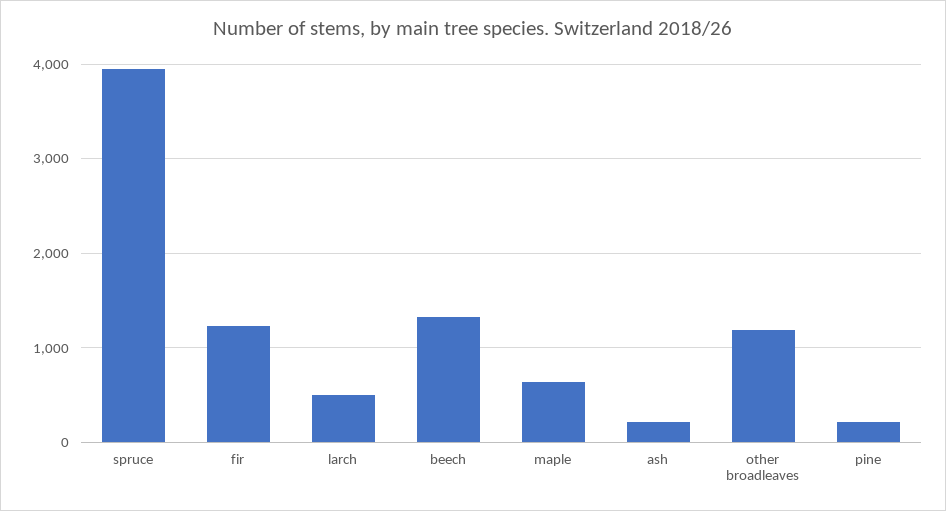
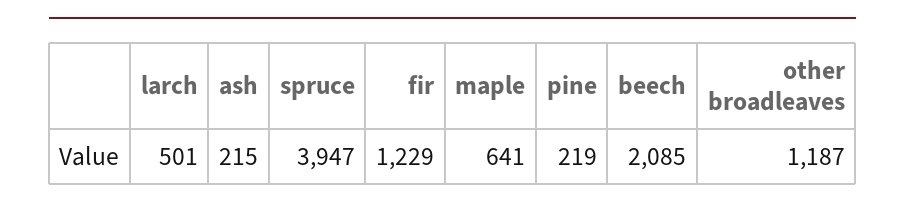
  {
    "spruce": 3947,
    "fir": 1229,
    "larch": 501,
-   "beech": 1300,
+   "beech": 2085,
    "maple": 641,
    "ash": 215,
    "other broadleaves": 1187,
    "pine": 219
  }

